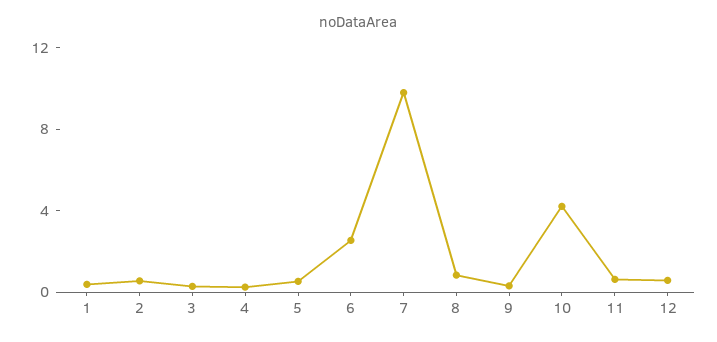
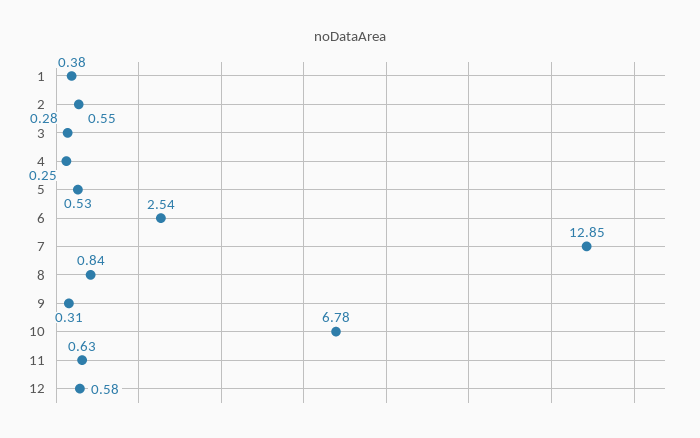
  {
    "1": 0.38,
    "2": 0.55,
    "3": 0.28,
    "4": 0.25,
    "5": 0.53,
    "6": 2.54,
-   "7": 10,
+   "7": 12.85,
    "8": 0.84,
    "9": 0.31,
-   "10": 4,
+   "10": 6.78,
    "11": 0.63,
    "12": 0.58
  }

